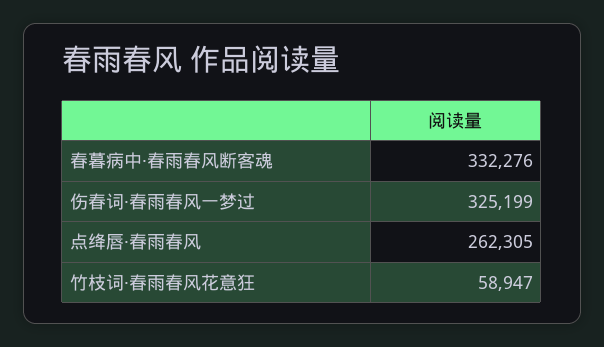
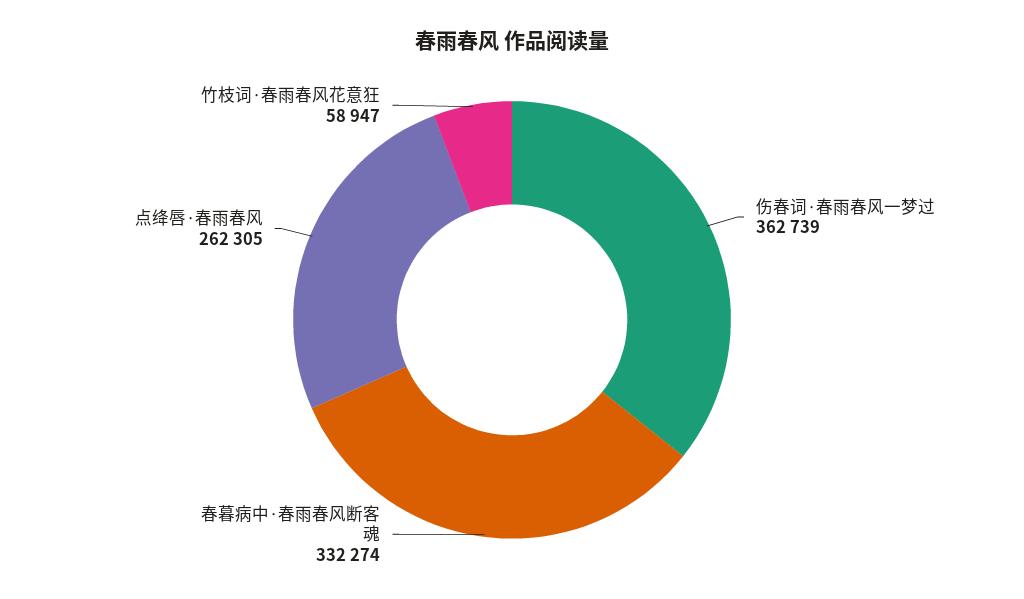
  {
-   "春暮病中·春雨春风断客魂": 332276,
+   "春暮病中·春雨春风断客魂": 332274,
-   "伤春词·春雨春风一梦过": 325199,
+   "伤春词·春雨春风一梦过": 362739,
    "点绛唇·春雨春风": 262305,
    "竹枝词·春雨春风花意狂": 58947
  }

